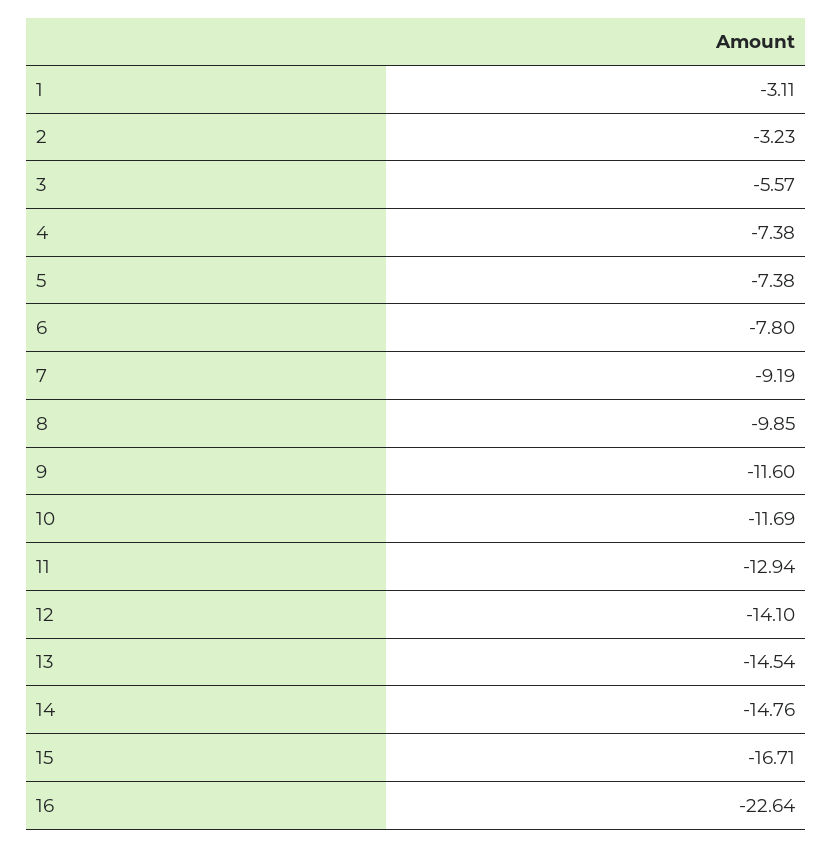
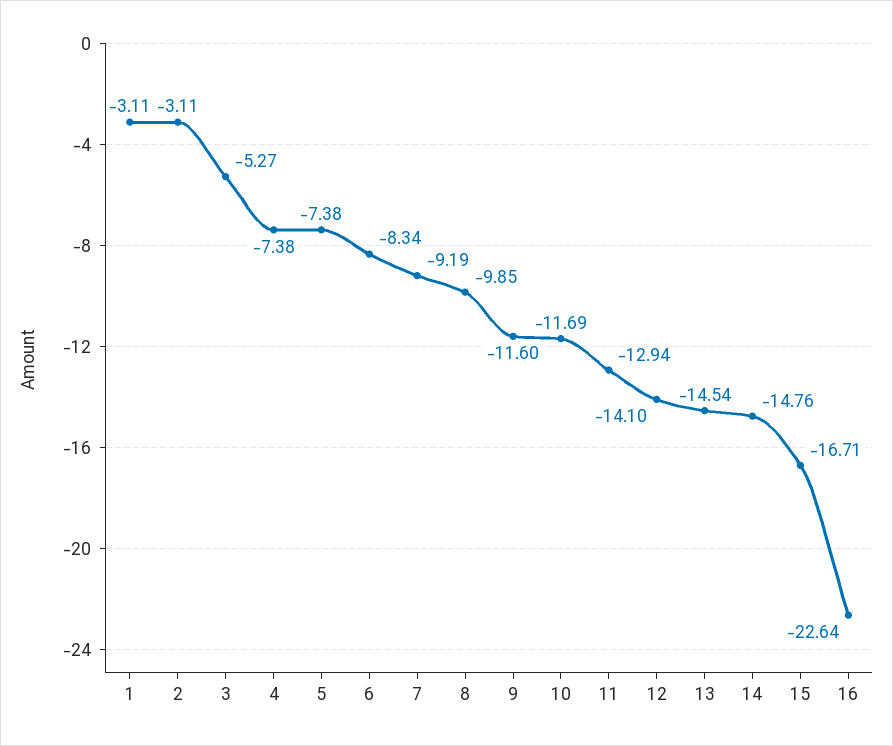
  {
    "1": -3.11,
-   "2": -3.23,
+   "2": -3.11,
-   "3": -5.57,
+   "3": -5.27,
    "4": -7.38,
    "5": -7.38,
-   "6": -7.8,
+   "6": -8.34,
    "7": -9.19,
    "8": -9.85,
    "9": -11.6,
    "10": -11.69,
    "11": -12.94,
    "12": -14.1,
    "13": -14.54,
    "14": -14.76,
    "15": -16.71,
    "16": -22.64
  }

